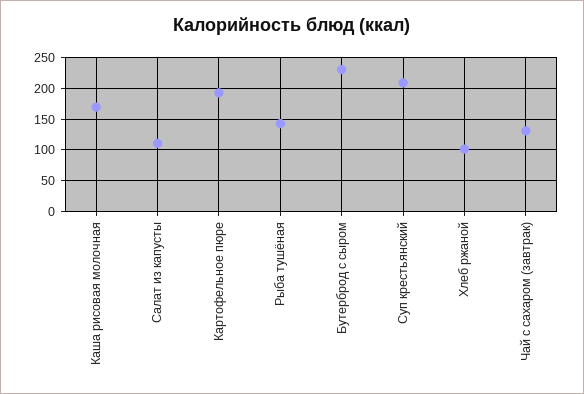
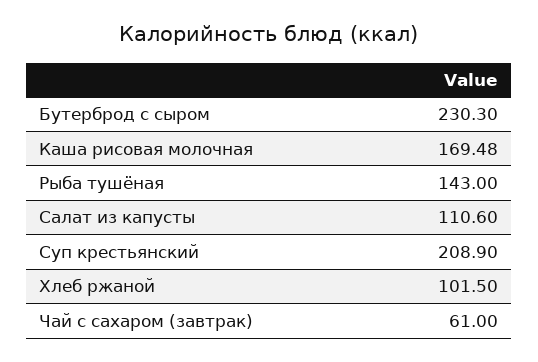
  {
    "Каша рисовая молочная": 169.48,
    "Салат из капусты": 110.6,
-   "Картофельное пюре": 190,
    "Рыба тушёная": 143,
    "Бутерброд с сыром": 230.3,
    "Суп крестьянский": 208.9,
    "Хлеб ржаной": 101.5,
-   "Чай с сахаром (завтрак)": 130
+   "Чай с сахаром (завтрак)": 61
  }

